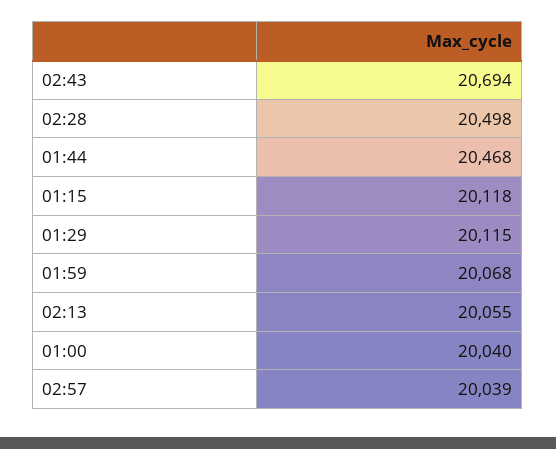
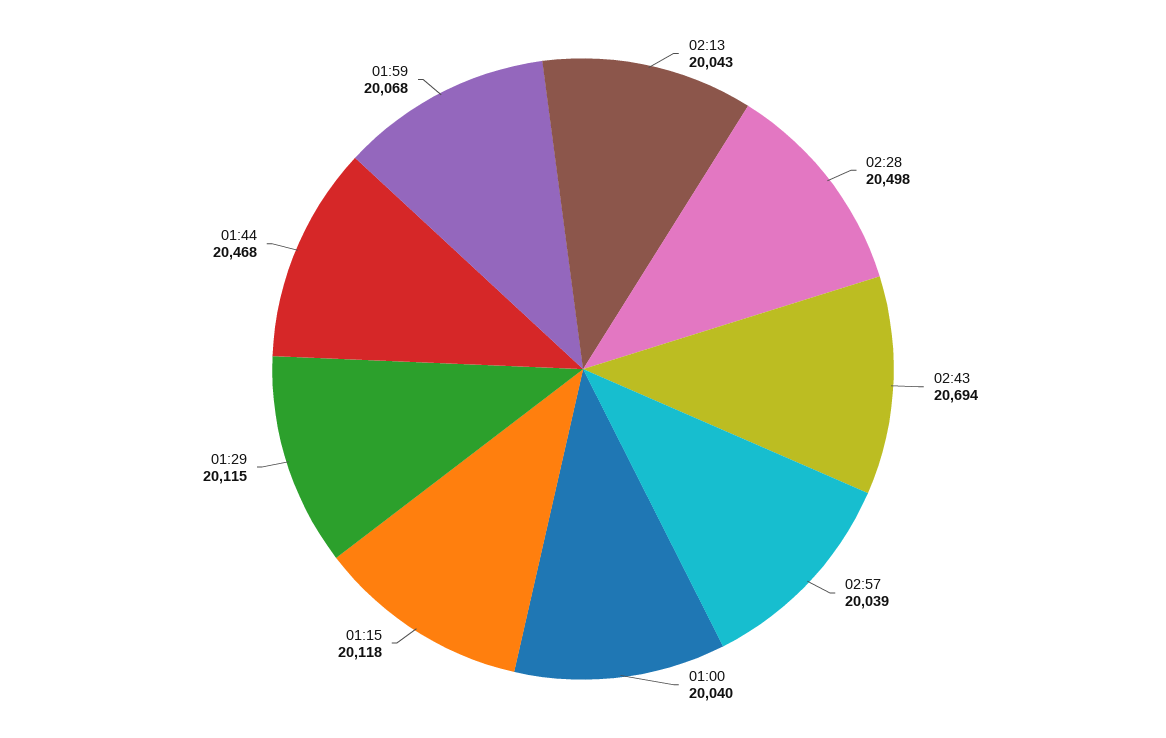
  {
    "02:43": 20694,
    "02:28": 20498,
    "01:44": 20468,
    "01:15": 20118,
    "01:29": 20115,
    "01:59": 20068,
-   "02:13": 20055,
+   "02:13": 20043,
    "01:00": 20040,
    "02:57": 20039
  }

